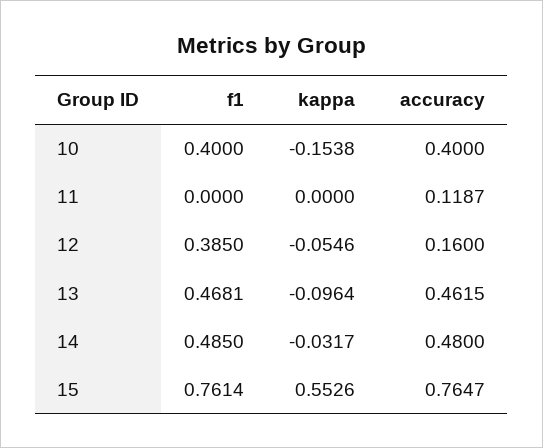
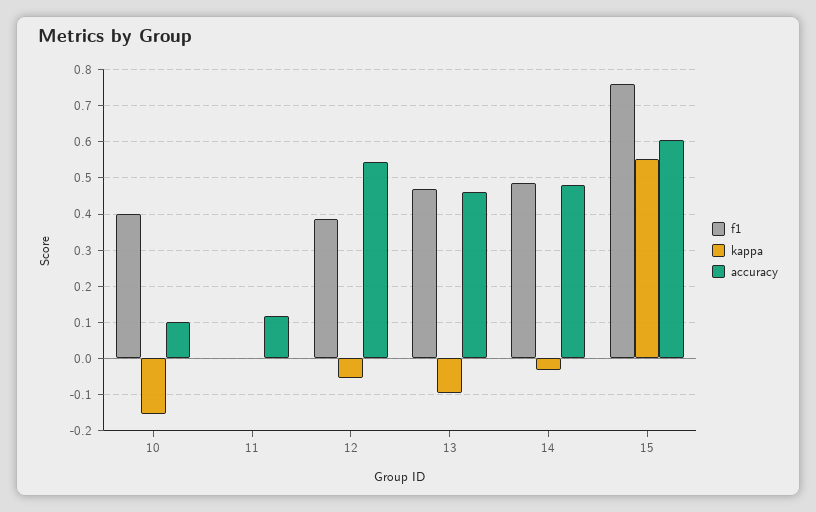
  {
    "f1": {
      "10": 0.4,
      "11": 0,
      "12": 0.385,
      "13": 0.4681,
      "14": 0.485,
      "15": 0.7614
    },
    "kappa": {
      "10": -0.1538,
      "11": 0,
      "12": -0.0546,
      "13": -0.0964,
      "14": -0.0317,
      "15": 0.5526
    },
    "accuracy": {
-     "10": 0.4,
+     "10": 0.1,
      "11": 0.1187,
-     "12": 0.16,
+     "12": 0.54,
      "13": 0.4615,
      "14": 0.48,
-     "15": 0.7647
+     "15": 0.6
    }
  }

